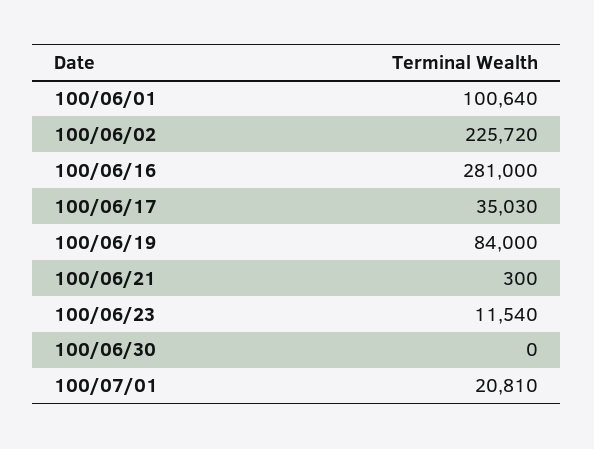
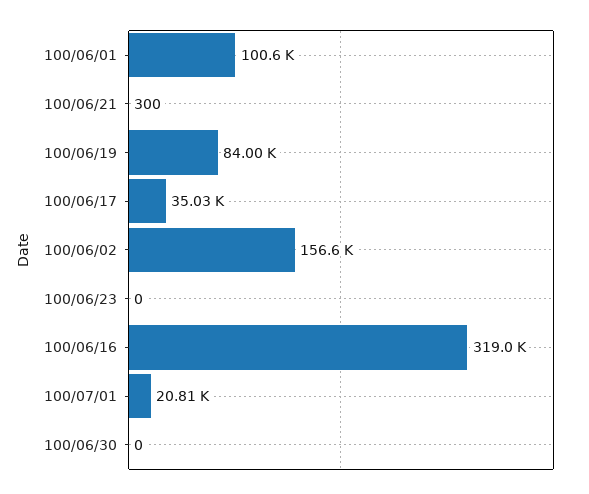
  {
    "100/06/01": 100640,
-   "100/06/02": 225720,
+   "100/06/02": 156600,
-   "100/06/16": 281000,
+   "100/06/16": 319000,
    "100/06/17": 35030,
    "100/06/19": 84000,
    "100/06/21": 300,
-   "100/06/23": 11540,
+   "100/06/23": 0,
    "100/06/30": 0,
    "100/07/01": 20810
  }

